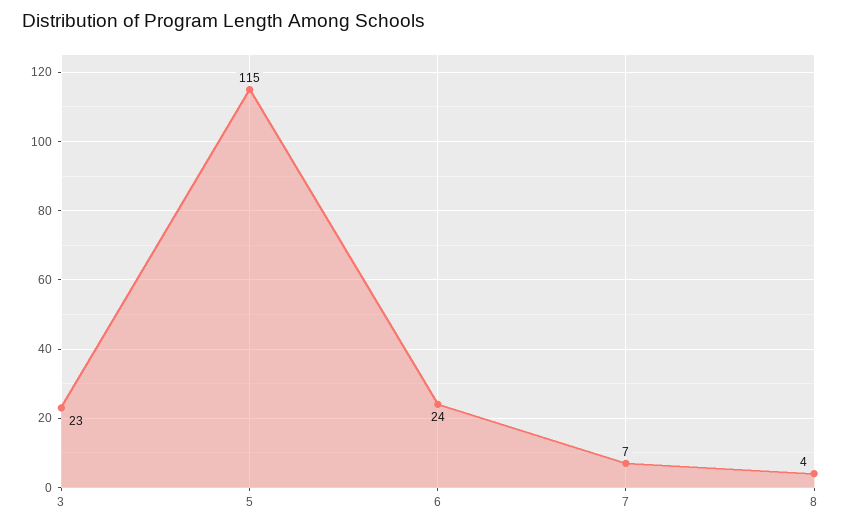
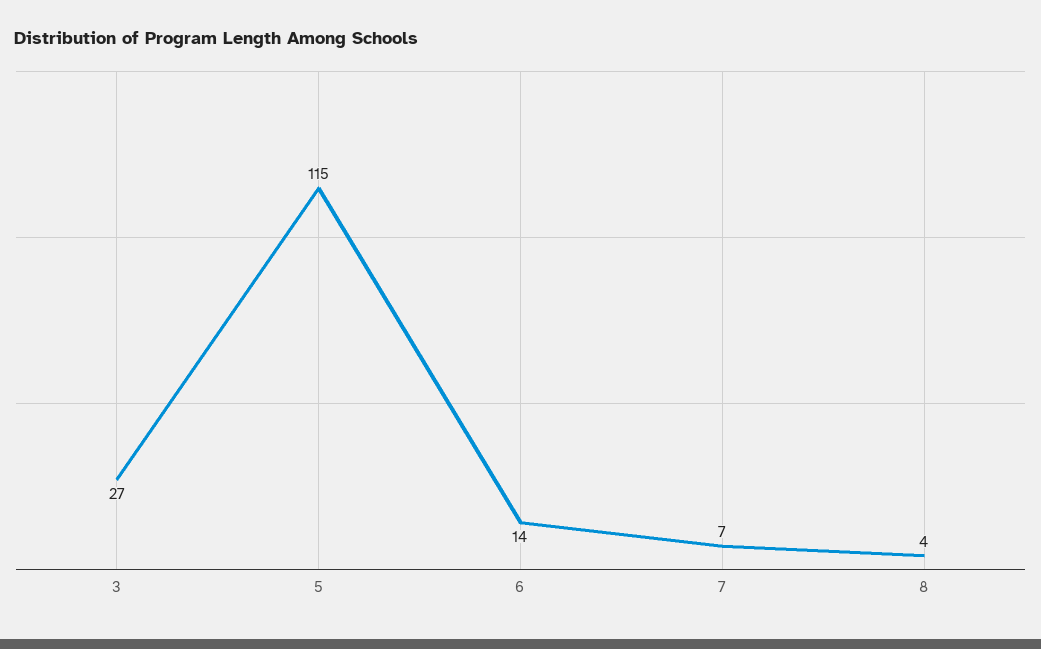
  {
-   "3": 23,
+   "3": 27,
    "5": 115,
-   "6": 24,
+   "6": 14,
    "7": 7,
    "8": 4
  }

